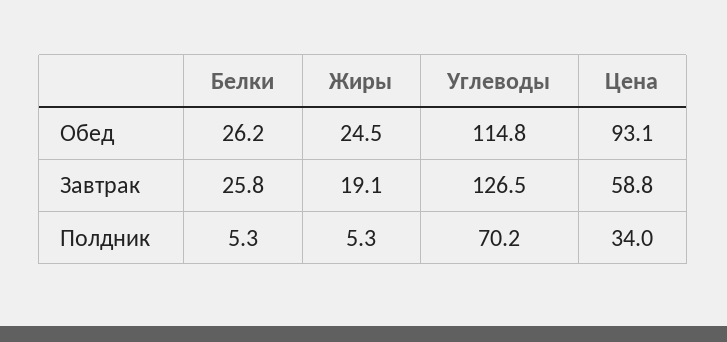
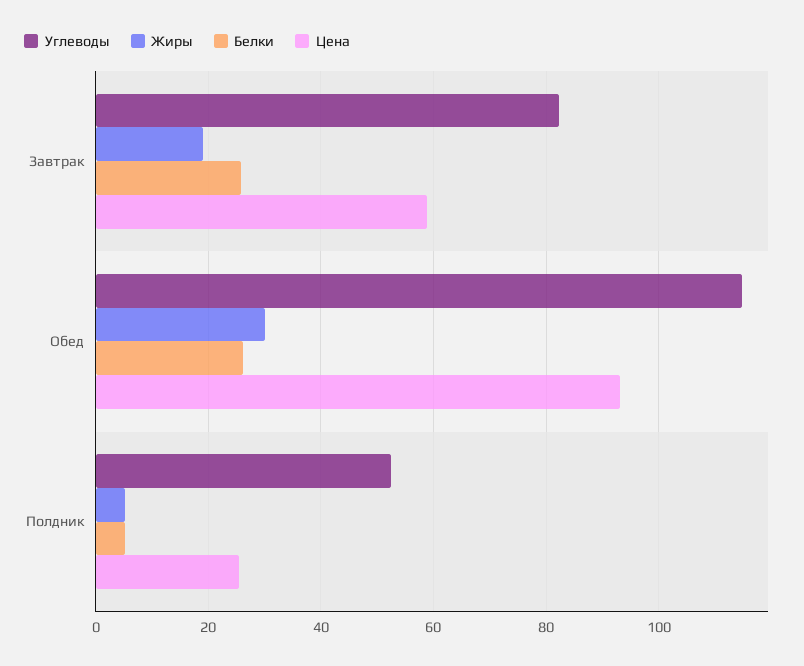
  {
    "Белки": {
      "Обед": 26.2,
      "Завтрак": 25.8,
      "Полдник": 5.3
    },
    "Жиры": {
-     "Обед": 24.5,
+     "Обед": 30,
      "Завтрак": 19.1,
      "Полдник": 5.3
    },
    "Углеводы": {
      "Обед": 114.8,
-     "Завтрак": 126.5,
+     "Завтрак": 82,
-     "Полдник": 70.2
+     "Полдник": 52
    },
    "Цена": {
      "Обед": 93.1,
      "Завтрак": 58.8,
-     "Полдник": 34
+     "Полдник": 26
    }
  }

